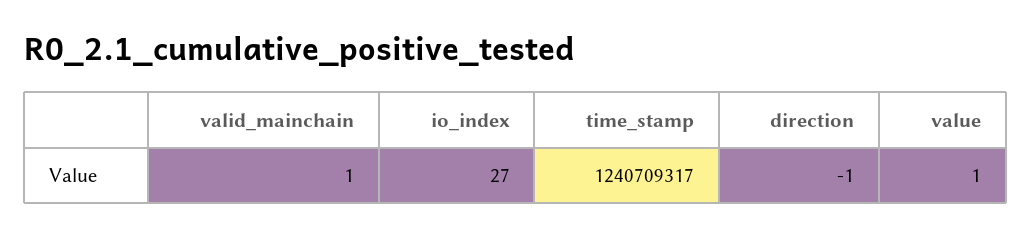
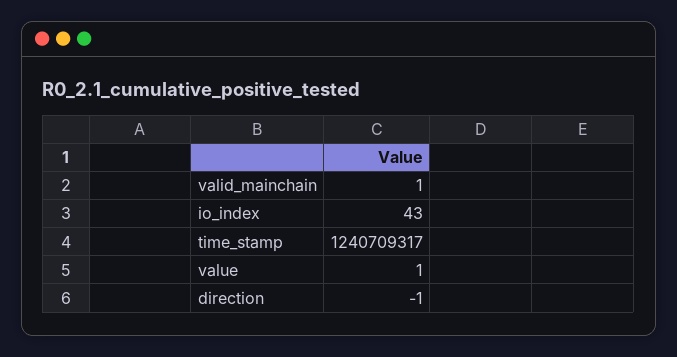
  {
    "valid_mainchain": 1,
-   "io_index": 27,
+   "io_index": 43,
    "time_stamp": 1240709317,
    "direction": -1,
    "value": 1
  }

